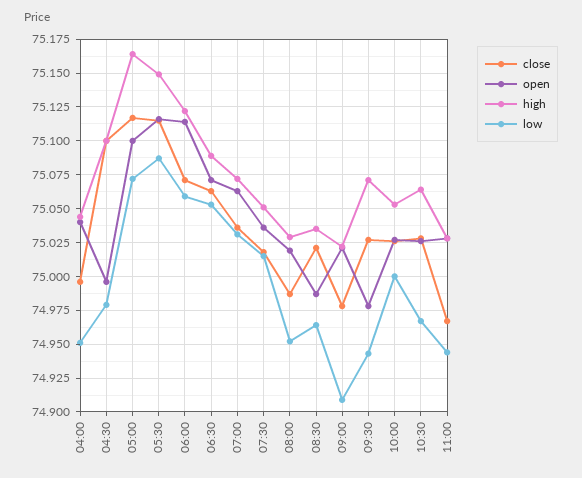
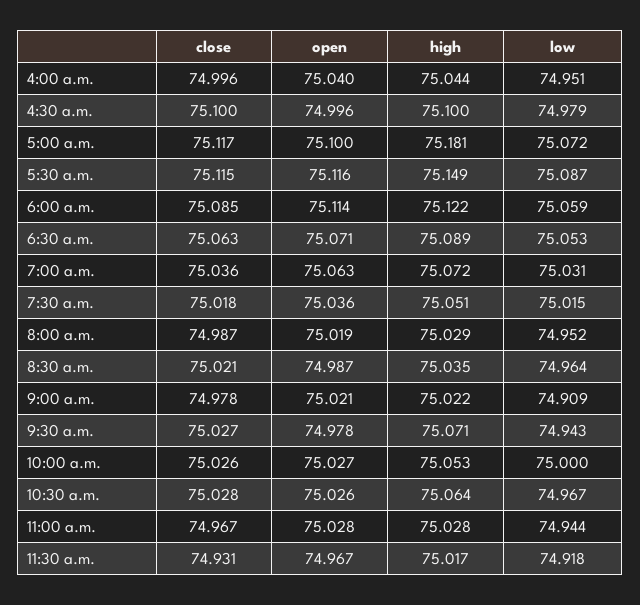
  {
    "close": {
      "04:00": 74.996,
      "04:30": 75.1,
      "05:00": 75.117,
      "05:30": 75.115,
-     "06:00": 75.07,
+     "06:00": 75.085,
      "06:30": 75.063,
      "07:00": 75.036,
      "07:30": 75.018,
      "08:00": 74.987,
      "08:30": 75.021,
      "09:00": 74.978,
      "09:30": 75.027,
      "10:00": 75.026,
      "10:30": 75.028,
-     "11:00": 74.967
+     "11:00": 74.967,
+     "11:30 a.m.": 74.931
    },
    "open": {
      "04:00": 75.04,
      "04:30": 74.996,
      "05:00": 75.1,
      "05:30": 75.116,
      "06:00": 75.114,
      "06:30": 75.071,
      "07:00": 75.063,
      "07:30": 75.036,
      "08:00": 75.019,
      "08:30": 74.987,
      "09:00": 75.021,
      "09:30": 74.978,
      "10:00": 75.027,
      "10:30": 75.026,
-     "11:00": 75.028
+     "11:00": 75.028,
+     "11:30 a.m.": 74.967
    },
    "high": {
      "04:00": 75.044,
      "04:30": 75.1,
-     "05:00": 75.165,
+     "05:00": 75.181,
      "05:30": 75.149,
      "06:00": 75.122,
      "06:30": 75.089,
      "07:00": 75.072,
      "07:30": 75.051,
      "08:00": 75.029,
      "08:30": 75.035,
      "09:00": 75.022,
      "09:30": 75.071,
      "10:00": 75.053,
      "10:30": 75.064,
-     "11:00": 75.028
+     "11:00": 75.028,
+     "11:30 a.m.": 75.017
    },
    "low": {
      "04:00": 74.951,
      "04:30": 74.979,
      "05:00": 75.072,
      "05:30": 75.087,
      "06:00": 75.059,
      "06:30": 75.053,
      "07:00": 75.031,
      "07:30": 75.015,
      "08:00": 74.952,
      "08:30": 74.964,
      "09:00": 74.909,
      "09:30": 74.943,
      "10:00": 75,
      "10:30": 74.967,
-     "11:00": 74.944
+     "11:00": 74.944,
+     "11:30 a.m.": 74.918
    }
  }

